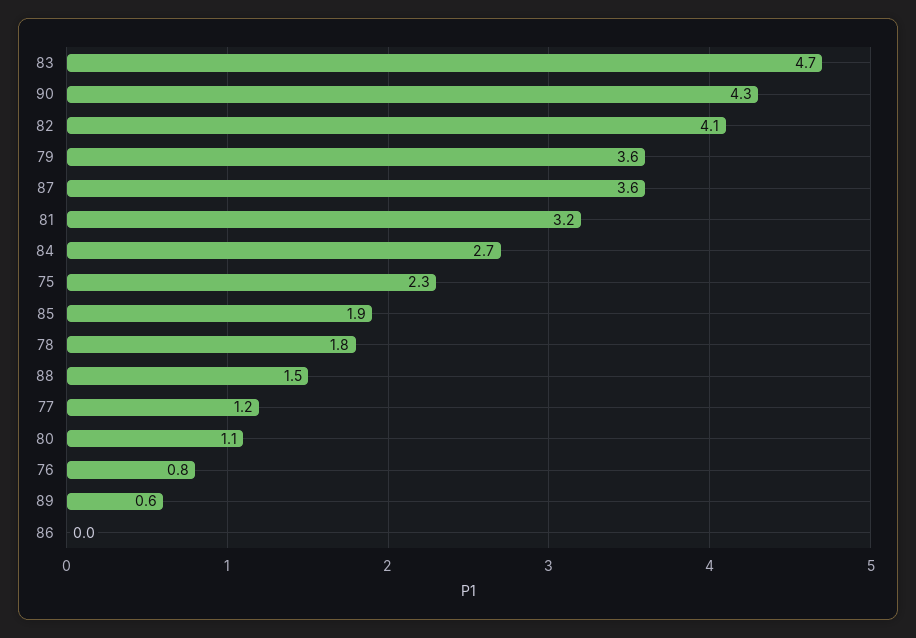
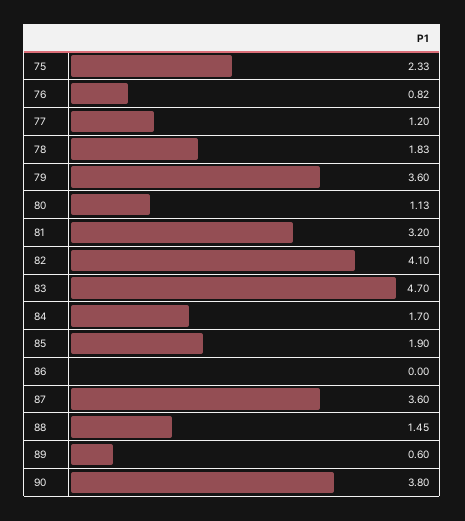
  {
    "83": 4.7,
-   "90": 4.3,
+   "90": 3.8,
    "82": 4.1,
    "79": 3.6,
    "87": 3.6,
    "81": 3.2,
-   "84": 2.7,
+   "84": 1.7,
    "75": 2.33,
    "85": 1.9,
    "78": 1.83,
    "88": 1.45,
    "77": 1.2,
    "80": 1.13,
    "76": 0.82,
    "89": 0.6,
    "86": 0
  }

